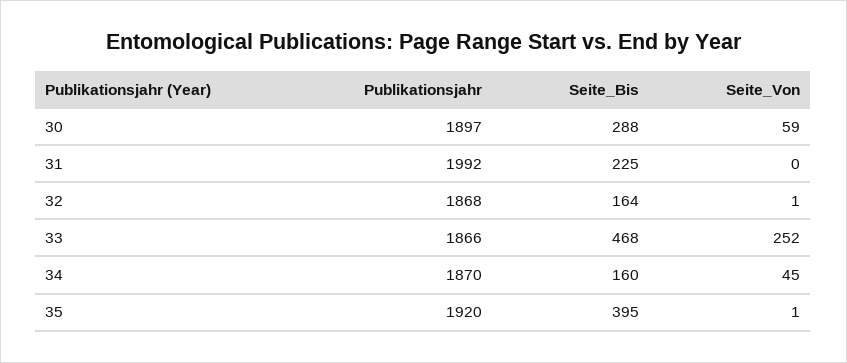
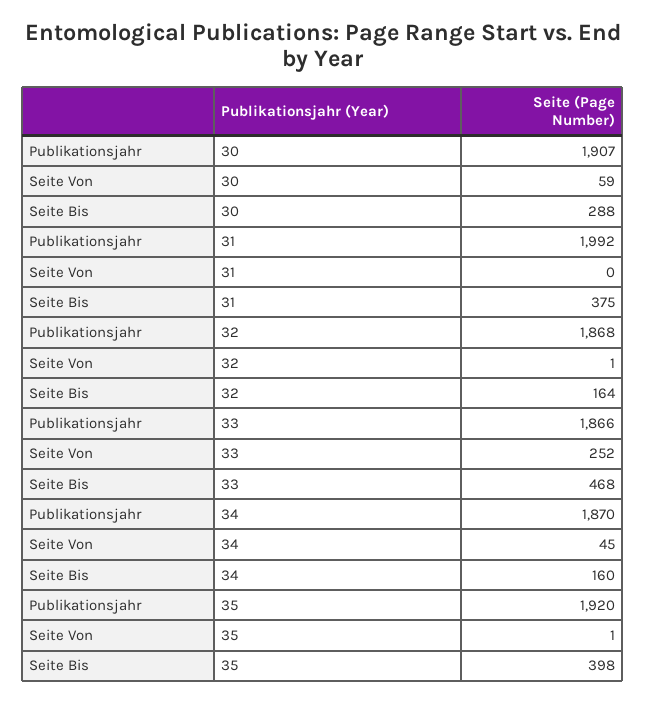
  {
    "Publikationsjahr": {
-     "30": 1897,
+     "30": 1907,
      "31": 1992,
      "32": 1868,
      "33": 1866,
      "34": 1870,
      "35": 1920
    },
    "Seite_Bis": {
      "30": 288,
-     "31": 225,
+     "31": 375,
      "32": 164,
      "33": 468,
      "34": 160,
-     "35": 395
+     "35": 398
    },
    "Seite_Von": {
      "30": 59,
      "31": 0,
      "32": 1,
      "33": 252,
      "34": 45,
      "35": 1
    }
  }

